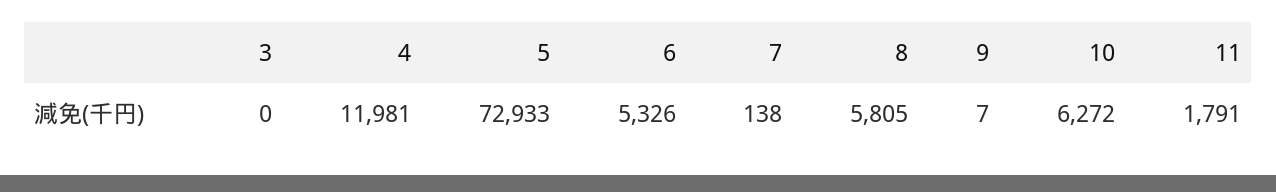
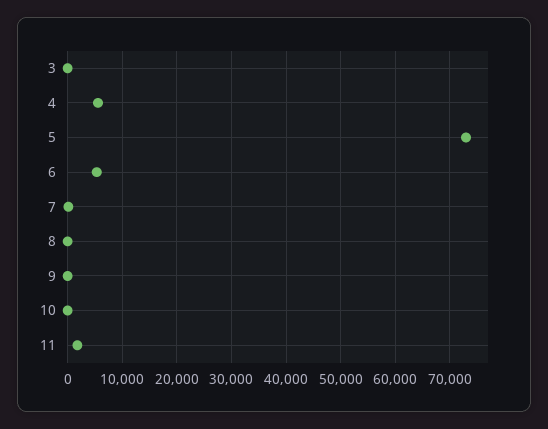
  {
    "3": 0,
-   "4": 11981,
+   "4": 6000,
    "5": 72933,
    "6": 5326,
    "7": 138,
-   "8": 5805,
+   "8": 0,
    "9": 7,
-   "10": 6272,
+   "10": 0,
    "11": 1791
  }

